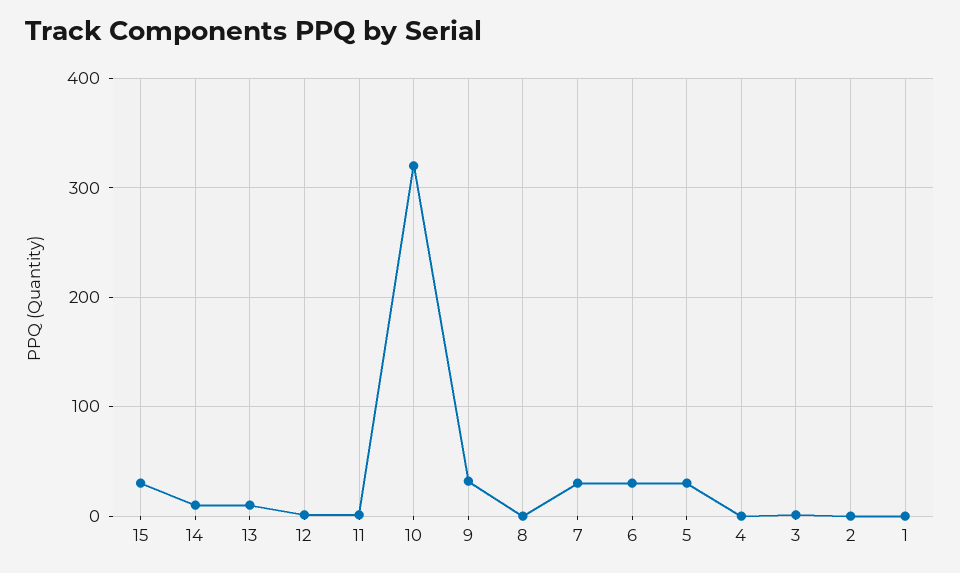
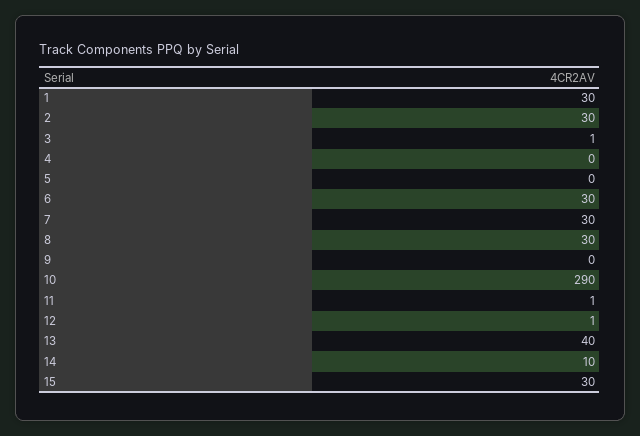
  {
    "15": 30,
    "14": 10,
-   "13": 10,
+   "13": 40,
    "12": 1,
    "11": 1,
-   "10": 320,
+   "10": 290,
-   "9": 30,
+   "9": 0,
-   "8": 0,
+   "8": 30,
    "7": 30,
    "6": 30,
-   "5": 30,
+   "5": 0,
    "4": 0,
    "3": 1,
-   "2": 0,
+   "2": 30,
-   "1": 0
+   "1": 30
  }

